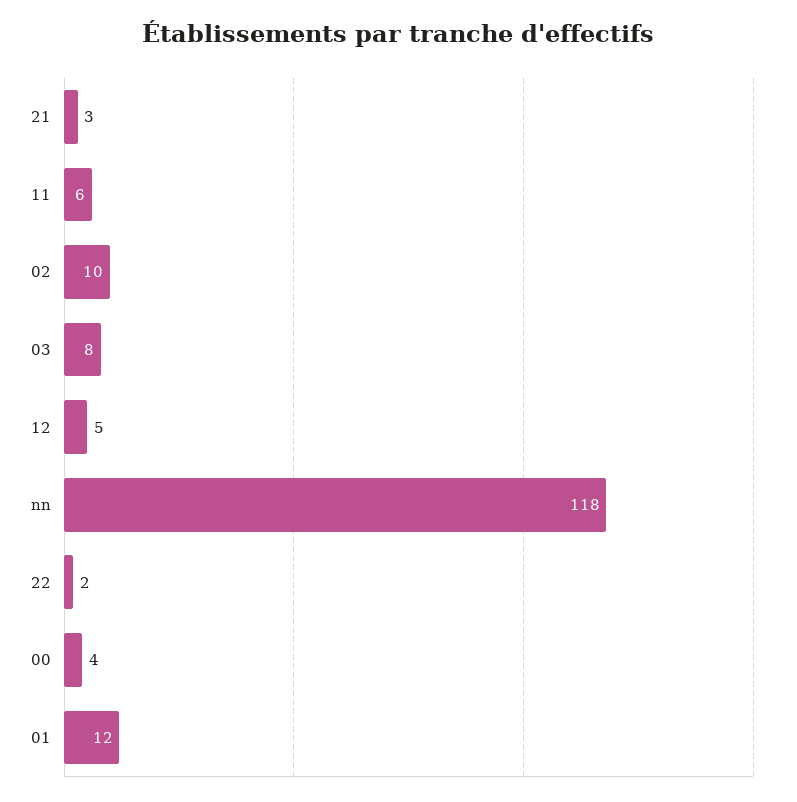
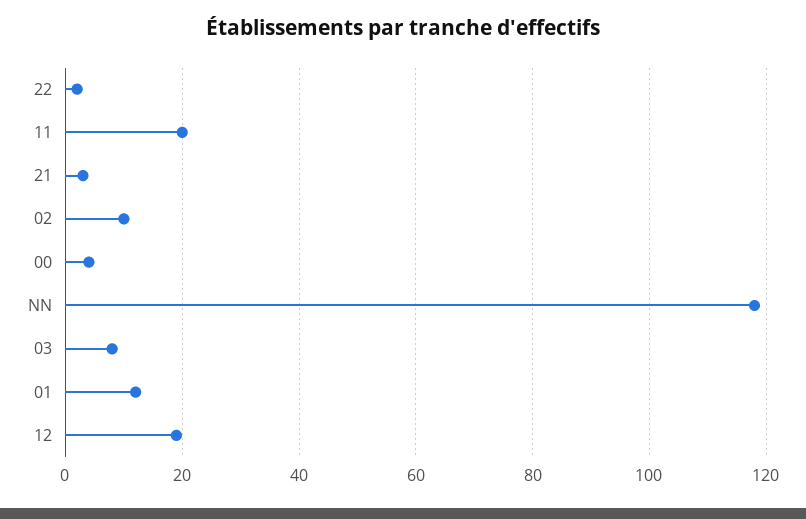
  {
    "21": 3,
-   "11": 6,
+   "11": 20,
    "02": 10,
    "03": 8,
-   "12": 5,
+   "12": 20,
    "nn": 118,
    "22": 2,
    "00": 4,
    "01": 12
  }

